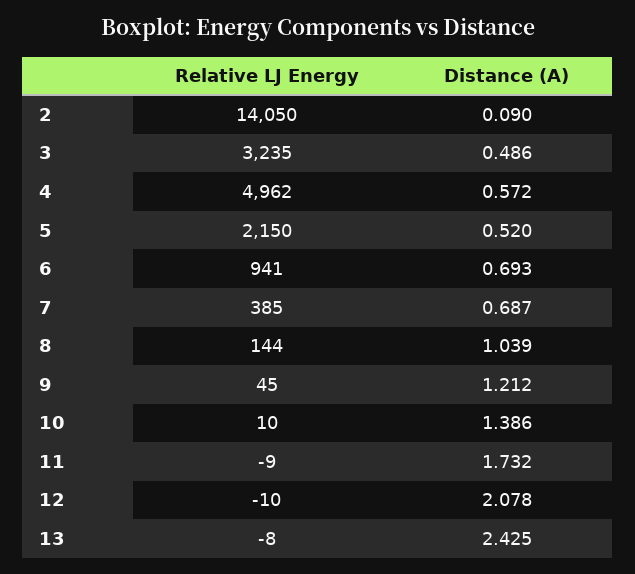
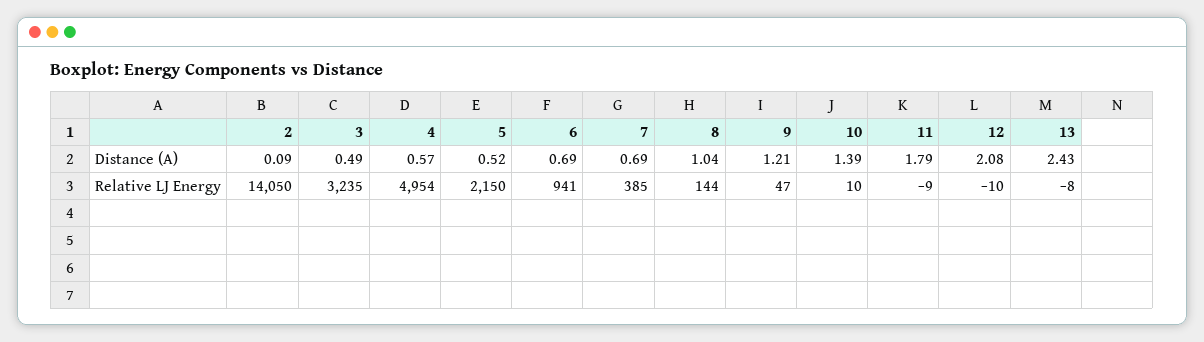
  {
    "Relative LJ Energy": {
      "2": 14050,
      "3": 3235,
-     "4": 4962,
+     "4": 4954,
      "5": 2150,
      "6": 941,
      "7": 385,
      "8": 144,
-     "9": 45,
+     "9": 47,
      "10": 10,
      "11": -9,
      "12": -10,
      "13": -8
    },
    "Distance (A)": {
      "2": 0.09,
      "3": 0.486,
      "4": 0.572,
      "5": 0.52,
      "6": 0.693,
      "7": 0.687,
      "8": 1.039,
      "9": 1.212,
      "10": 1.386,
-     "11": 1.732,
+     "11": 1.79,
      "12": 2.078,
      "13": 2.425
    }
  }

